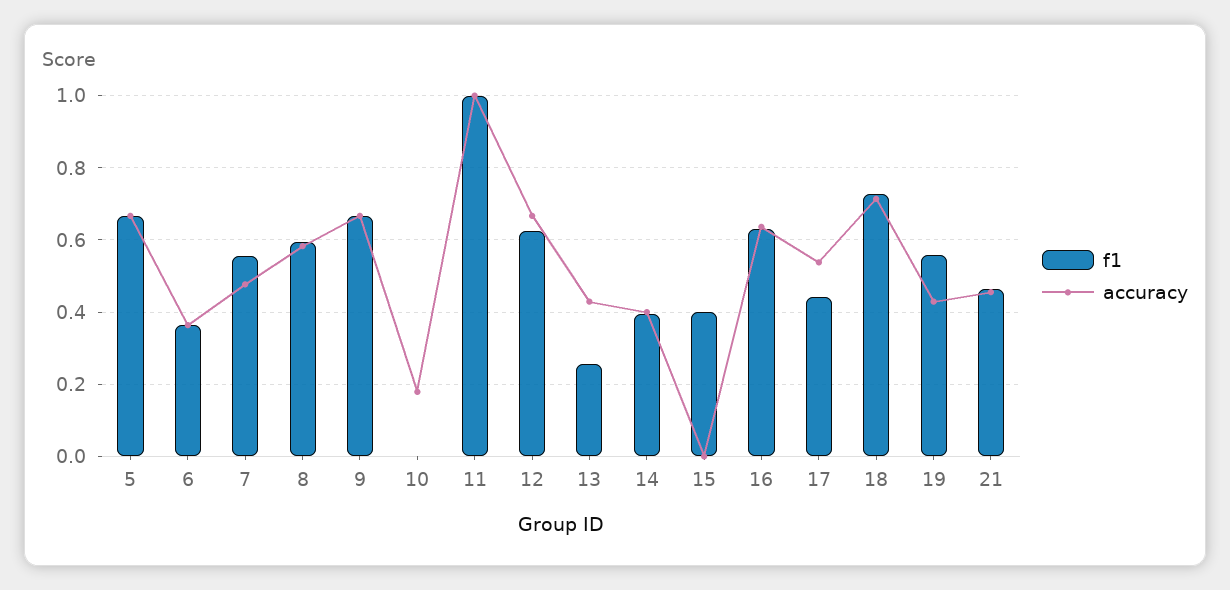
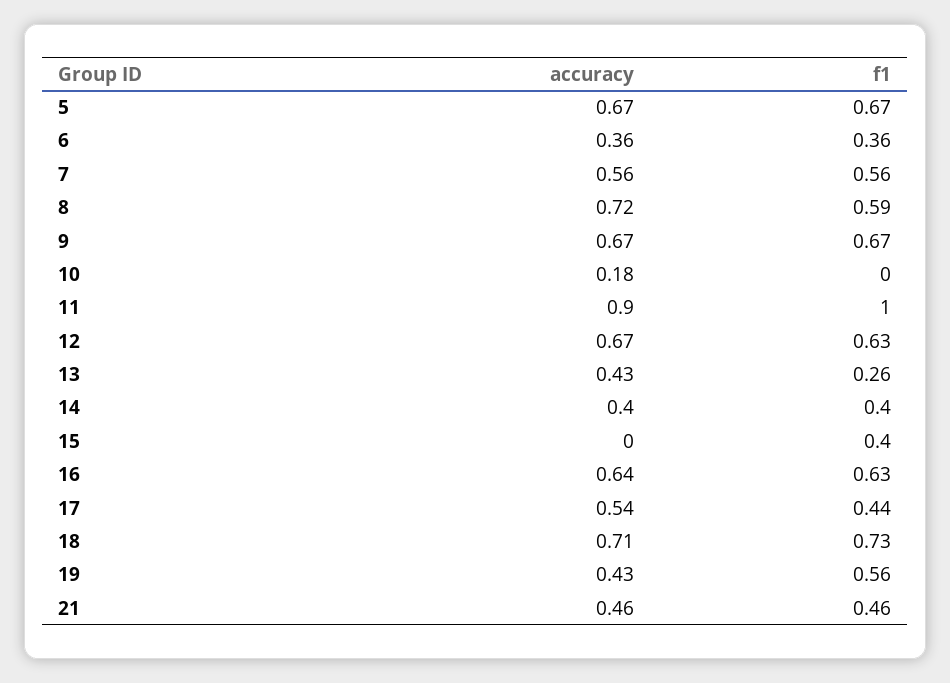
  {
    "f1": {
      "5": 0.67,
      "6": 0.36,
      "7": 0.56,
      "8": 0.59,
      "9": 0.67,
      "10": 0,
      "11": 1,
      "12": 0.63,
      "13": 0.26,
      "14": 0.4,
      "15": 0.4,
      "16": 0.63,
      "17": 0.44,
      "18": 0.73,
      "19": 0.56,
      "21": 0.46
    },
    "accuracy": {
      "5": 0.67,
      "6": 0.36,
-     "7": 0.48,
+     "7": 0.56,
-     "8": 0.58,
+     "8": 0.72,
      "9": 0.67,
      "10": 0.18,
-     "11": 1,
+     "11": 0.9,
      "12": 0.67,
      "13": 0.43,
      "14": 0.4,
      "15": 0,
      "16": 0.64,
      "17": 0.54,
      "18": 0.71,
      "19": 0.43,
      "21": 0.46
    }
  }

